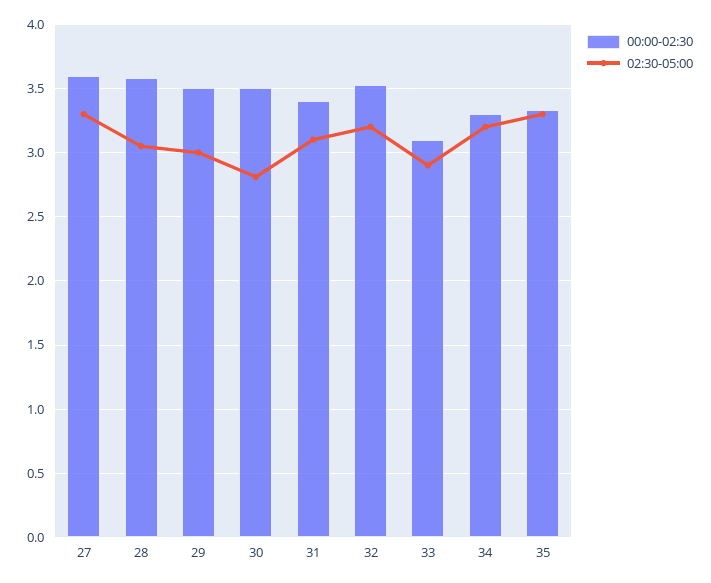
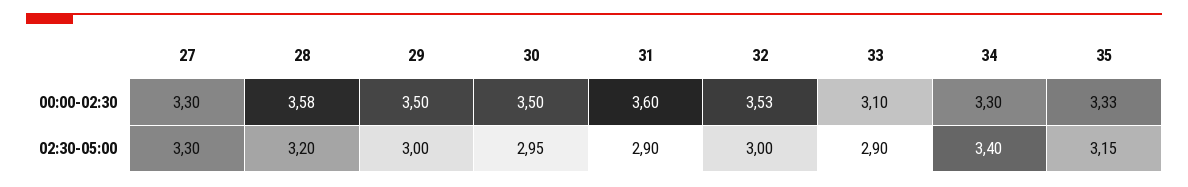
  {
    "00:00-02:30": {
-     "27": 3.6,
+     "27": 3.3,
      "28": 3.58,
      "29": 3.5,
      "30": 3.5,
-     "31": 3.4,
+     "31": 3.6,
      "32": 3.53,
      "33": 3.1,
      "34": 3.3,
      "35": 3.33
    },
    "02:30-05:00": {
      "27": 3.3,
-     "28": 3.05,
+     "28": 3.2,
      "29": 3,
-     "30": 2.8,
+     "30": 2.95,
-     "31": 3.1,
+     "31": 2.9,
-     "32": 3.2,
+     "32": 3,
      "33": 2.9,
-     "34": 3.2,
+     "34": 3.4,
-     "35": 3.3
+     "35": 3.15
    }
  }

